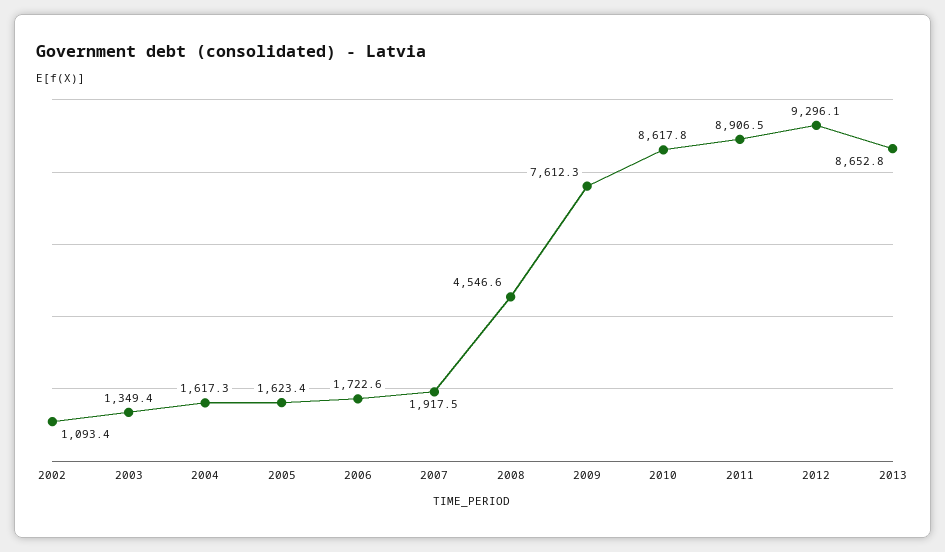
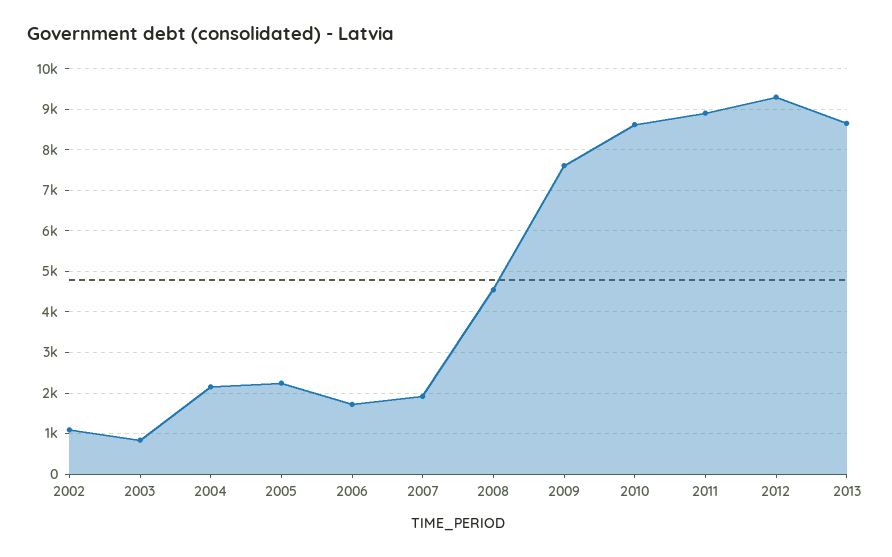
  {
    "2002": 1093.4,
-   "2003": 1349.4,
+   "2003": 800,
-   "2004": 1617.3,
+   "2004": 2200,
-   "2005": 1623.4,
+   "2005": 2200,
    "2006": 1722.6,
    "2007": 1917.5,
    "2008": 4546.6,
    "2009": 7612.3,
    "2010": 8617.8,
    "2011": 8906.5,
    "2012": 9296.1,
    "2013": 8652.8
  }

